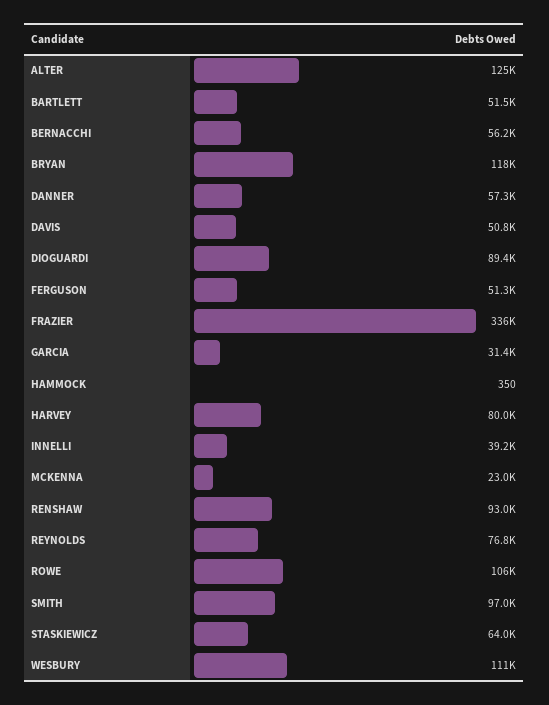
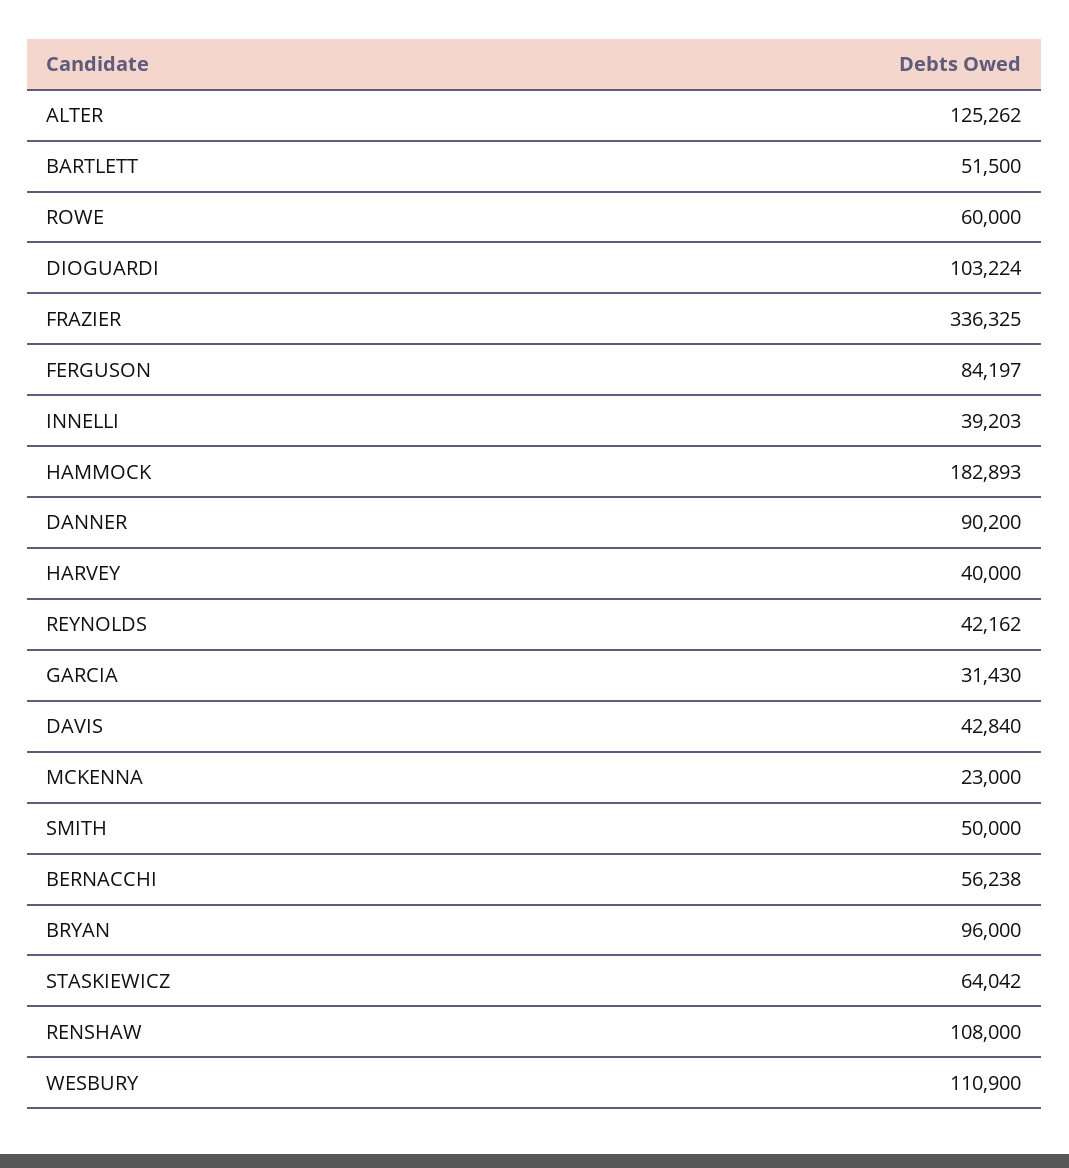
  {
    "ALTER": 125262,
    "BARTLETT": 51500,
    "BERNACCHI": 56238,
-   "BRYAN": 118000,
+   "BRYAN": 96000,
-   "DANNER": 57300,
+   "DANNER": 90200,
-   "DAVIS": 50800,
+   "DAVIS": 42840,
-   "DIOGUARDI": 89400,
+   "DIOGUARDI": 103224,
-   "FERGUSON": 51300,
+   "FERGUSON": 84197,
    "FRAZIER": 336325,
    "GARCIA": 31430,
-   "HAMMOCK": 350,
+   "HAMMOCK": 182893,
-   "HARVEY": 80000,
+   "HARVEY": 40000,
    "INNELLI": 39203,
    "MCKENNA": 23000,
-   "RENSHAW": 93000,
+   "RENSHAW": 108000,
-   "REYNOLDS": 76800,
+   "REYNOLDS": 42162,
-   "ROWE": 106000,
+   "ROWE": 60000,
-   "SMITH": 97000,
+   "SMITH": 50000,
    "STASKIEWICZ": 64042,
    "WESBURY": 110900
  }

